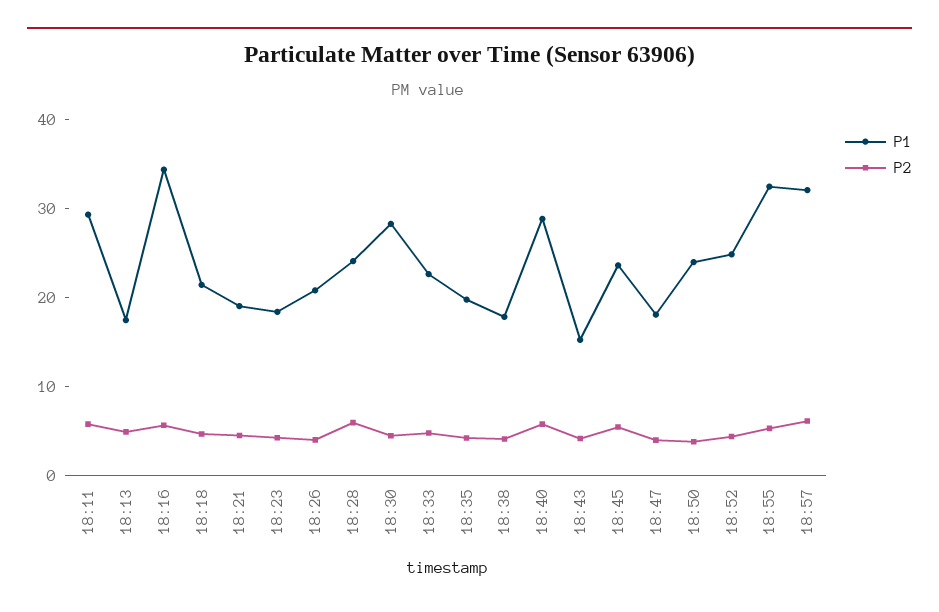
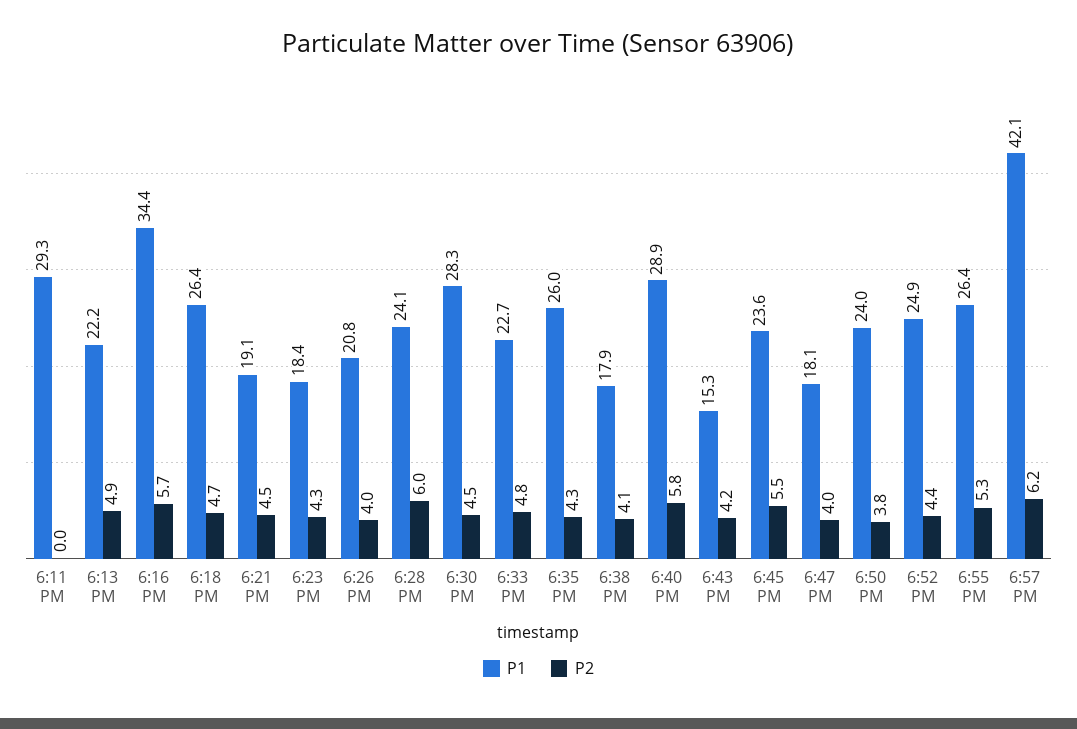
  {
    "P1": {
      "18:11": 29.3,
-     "18:13": 18,
+     "18:13": 22.2,
      "18:16": 34.4,
-     "18:18": 22,
+     "18:18": 26.4,
      "18:21": 19.1,
      "18:23": 18.4,
      "18:26": 20.8,
      "18:28": 24.1,
      "18:30": 28.3,
      "18:33": 22.7,
-     "18:35": 20,
+     "18:35": 26,
      "18:38": 17.9,
      "18:40": 28.9,
      "18:43": 15.3,
      "18:45": 23.6,
      "18:47": 18.1,
      "18:50": 24,
      "18:52": 24.9,
-     "18:55": 32,
+     "18:55": 26.4,
-     "18:57": 32
+     "18:57": 42.1
    },
    "P2": {
-     "18:11": 6,
+     "18:11": 0,
      "18:13": 4.9,
      "18:16": 5.7,
      "18:18": 4.7,
      "18:21": 4.5,
      "18:23": 4.3,
      "18:26": 4,
      "18:28": 6,
      "18:30": 4.5,
      "18:33": 4.8,
      "18:35": 4.3,
      "18:38": 4.1,
      "18:40": 5.8,
      "18:43": 4.2,
      "18:45": 5.5,
      "18:47": 4,
      "18:50": 3.8,
      "18:52": 4.4,
      "18:55": 5.3,
      "18:57": 6.2
    }
  }

